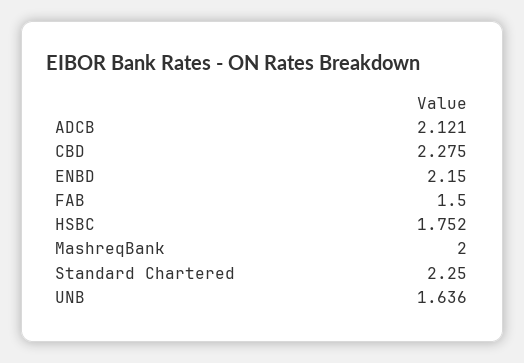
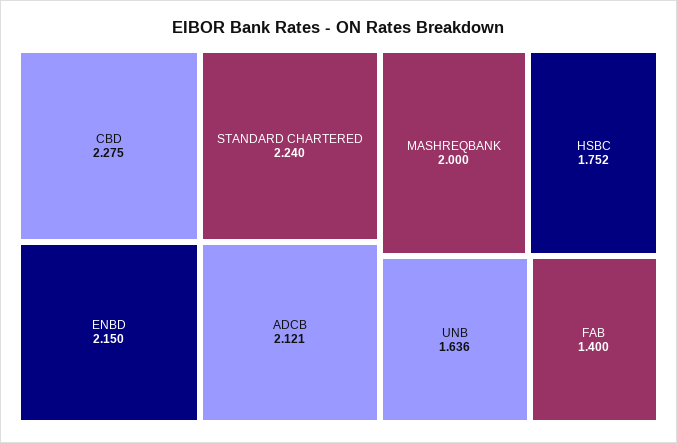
  {
    "ADCB": 2.121,
    "CBD": 2.275,
    "ENBD": 2.15,
-   "FAB": 1.5,
+   "FAB": 1.4,
    "HSBC": 1.752,
    "MashreqBank": 2,
-   "Standard Chartered": 2.25,
+   "Standard Chartered": 2.24,
    "UNB": 1.636
  }

